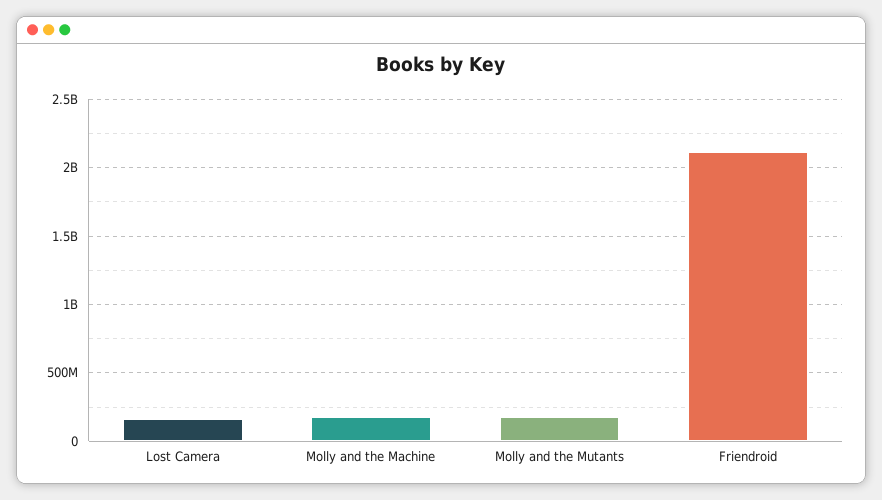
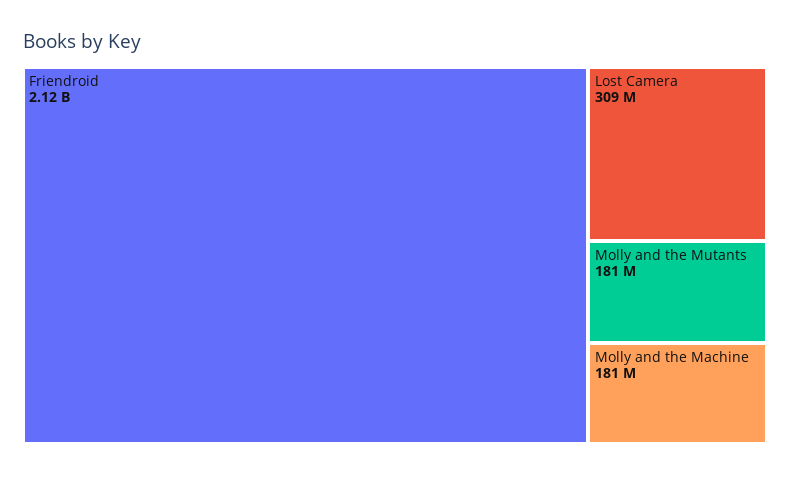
  {
-   "Lost Camera": 150000000,
+   "Lost Camera": 309000000,
    "Molly and the Machine": 181000000,
    "Molly and the Mutants": 181000000,
    "Friendroid": 2120000000
  }

